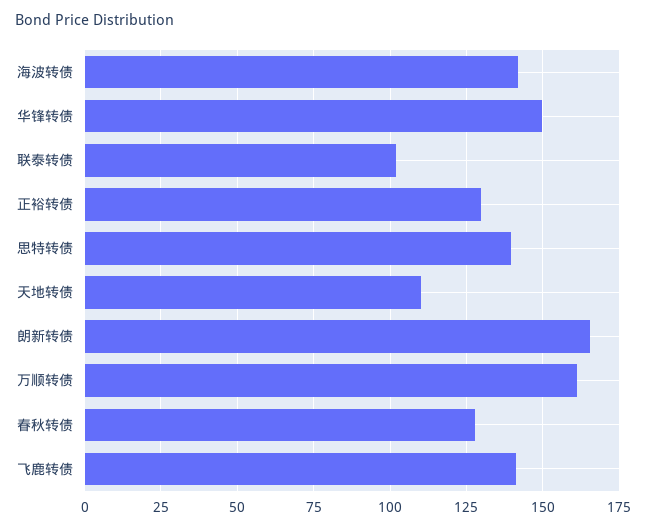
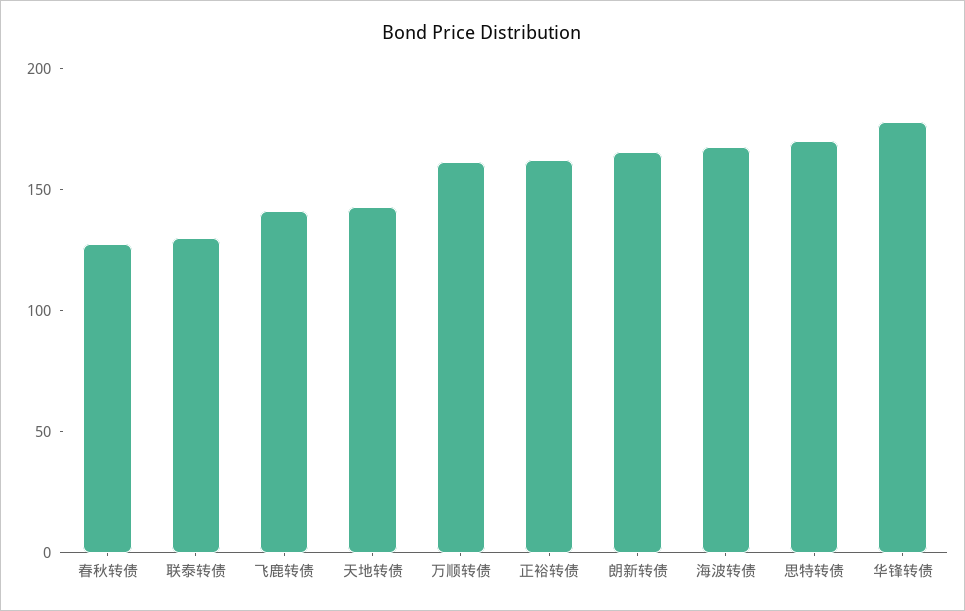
  {
-   "海波转债": 142.5,
+   "海波转债": 170,
-   "华锋转债": 150,
+   "华锋转债": 180,
-   "联泰转债": 102.5,
+   "联泰转债": 130,
-   "正裕转债": 130,
+   "正裕转债": 160,
-   "思特转债": 140,
+   "思特转债": 170,
-   "天地转债": 110,
+   "天地转债": 140,
    "朗新转债": 165,
    "万顺转债": 162.5,
    "春秋转债": 127.5,
    "飞鹿转债": 142.5
  }

